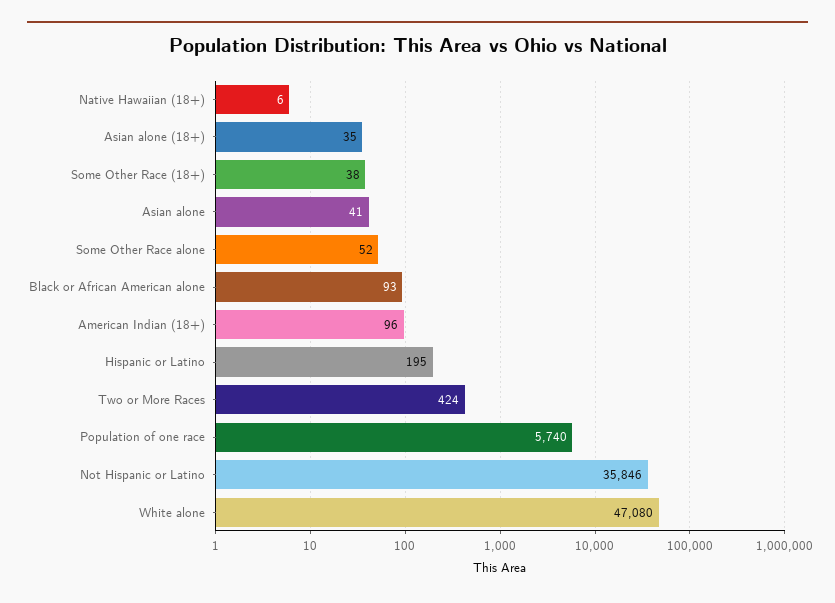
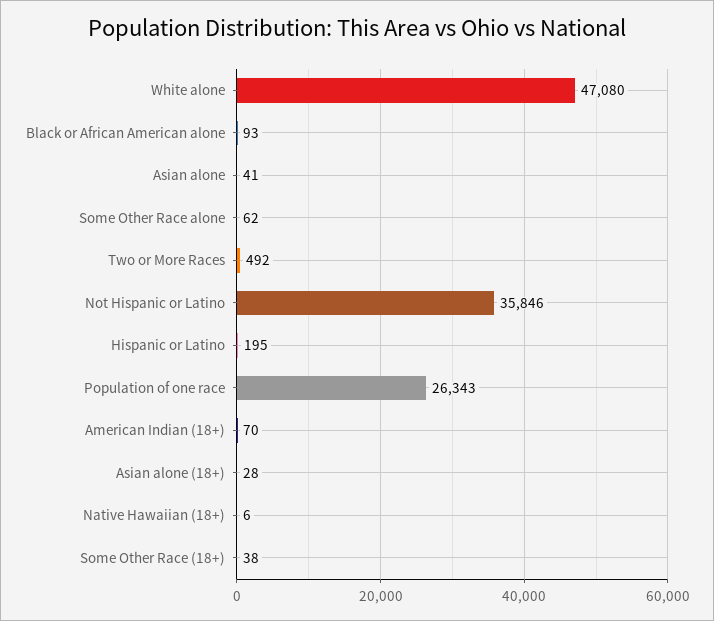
  {
    "Native Hawaiian (18+)": 6,
-   "Asian alone (18+)": 35,
+   "Asian alone (18+)": 28,
    "Some Other Race (18+)": 38,
    "Asian alone": 41,
-   "Some Other Race alone": 52,
+   "Some Other Race alone": 62,
    "Black or African American alone": 93,
-   "American Indian (18+)": 96,
+   "American Indian (18+)": 70,
    "Hispanic or Latino": 195,
-   "Two or More Races": 424,
+   "Two or More Races": 492,
-   "Population of one race": 5740,
+   "Population of one race": 26343,
    "Not Hispanic or Latino": 35846,
    "White alone": 47080
  }

